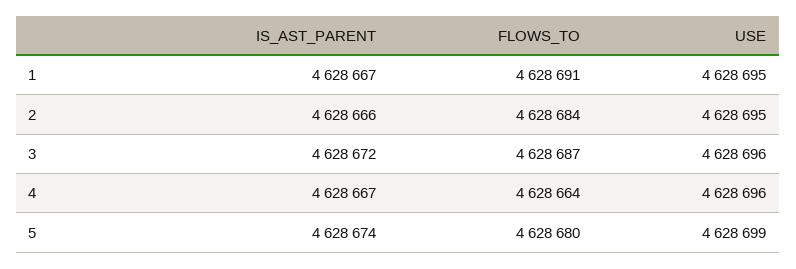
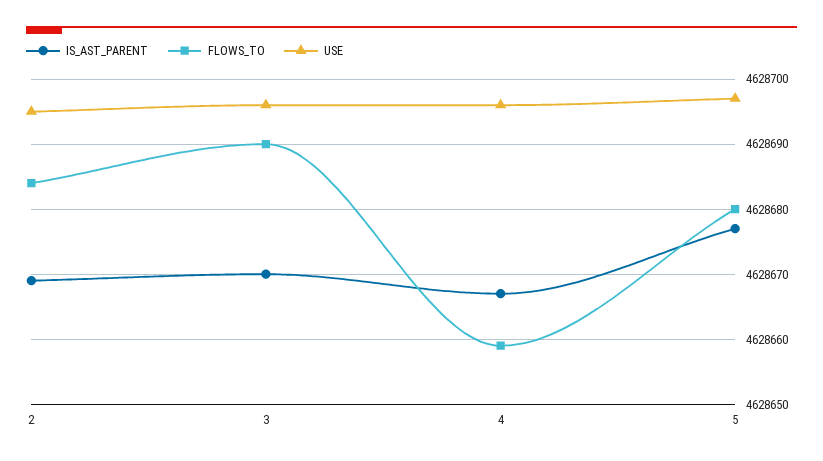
  {
    "IS_AST_PARENT": {
-     "1": 4628667,
-     "2": 4628666,
+     "2": 4628669,
-     "3": 4628672,
+     "3": 4628670,
      "4": 4628667,
-     "5": 4628674
+     "5": 4628677
    },
    "FLOWS_TO": {
-     "1": 4628691,
      "2": 4628684,
-     "3": 4628687,
+     "3": 4628690,
-     "4": 4628664,
+     "4": 4628659,
      "5": 4628680
    },
    "USE": {
-     "1": 4628695,
      "2": 4628695,
      "3": 4628696,
      "4": 4628696,
-     "5": 4628699
+     "5": 4628697
    }
  }

